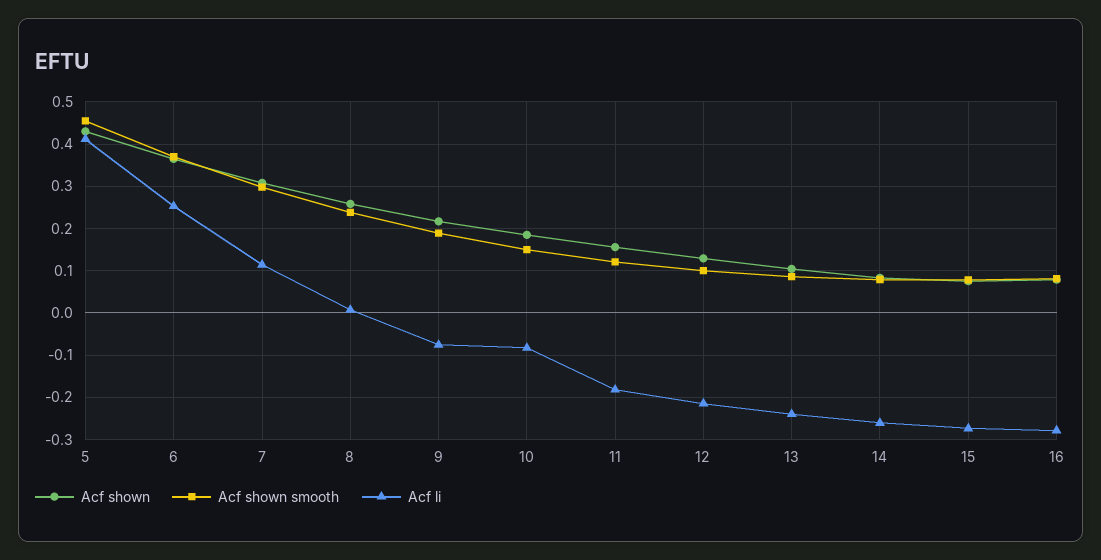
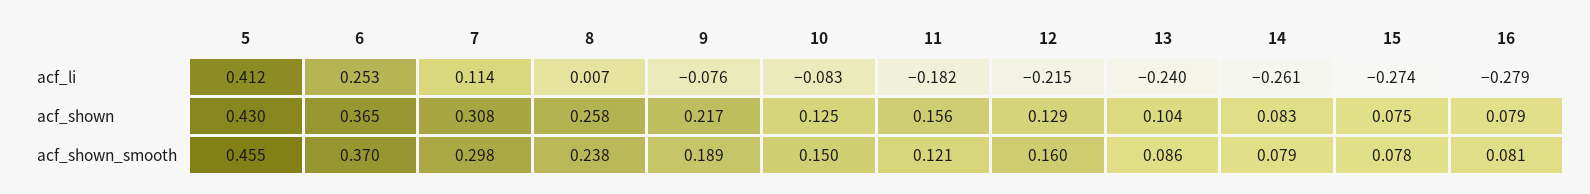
  {
    "Acf shown": {
      "5": 0.43,
      "6": 0.365,
      "7": 0.308,
      "8": 0.258,
      "9": 0.217,
-     "10": 0.18,
+     "10": 0.125,
      "11": 0.156,
      "12": 0.129,
      "13": 0.104,
      "14": 0.083,
      "15": 0.075,
      "16": 0.079
    },
    "Acf shown smooth": {
      "5": 0.455,
      "6": 0.37,
      "7": 0.298,
      "8": 0.238,
      "9": 0.189,
      "10": 0.15,
      "11": 0.121,
-     "12": 0.1,
+     "12": 0.16,
      "13": 0.086,
      "14": 0.079,
      "15": 0.078,
      "16": 0.081
    },
    "Acf li": {
      "5": 0.412,
      "6": 0.253,
      "7": 0.114,
      "8": 0.007,
      "9": -0.076,
      "10": -0.083,
      "11": -0.182,
      "12": -0.215,
      "13": -0.24,
      "14": -0.261,
      "15": -0.274,
      "16": -0.279
    }
  }

